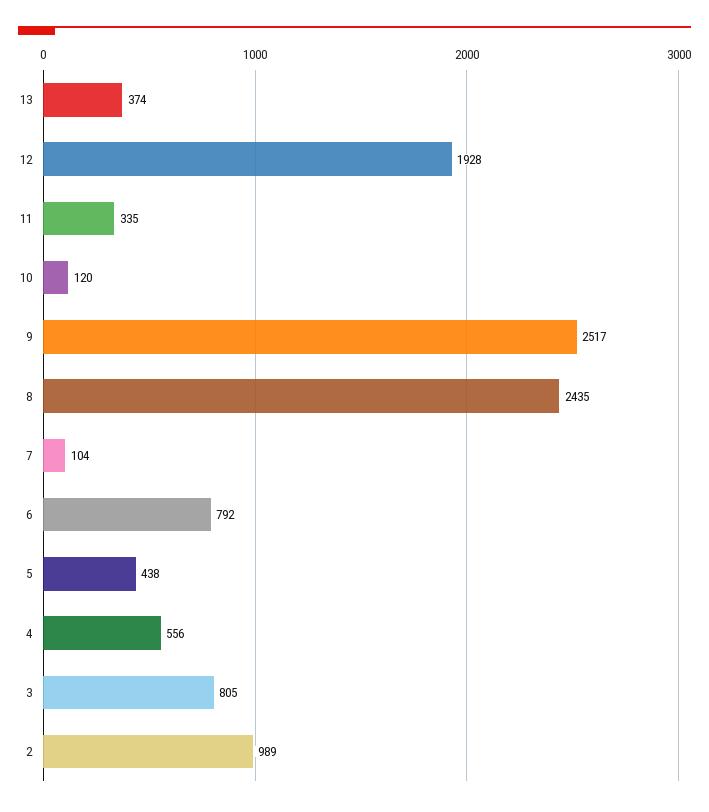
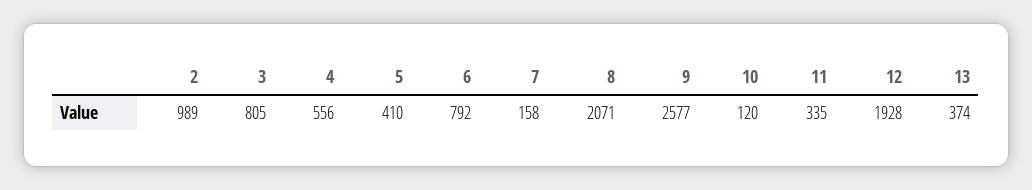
  {
    "13": 374,
    "12": 1928,
    "11": 335,
    "10": 120,
-   "9": 2517,
+   "9": 2577,
-   "8": 2435,
+   "8": 2071,
-   "7": 104,
+   "7": 158,
    "6": 792,
-   "5": 438,
+   "5": 410,
    "4": 556,
    "3": 805,
    "2": 989
  }

